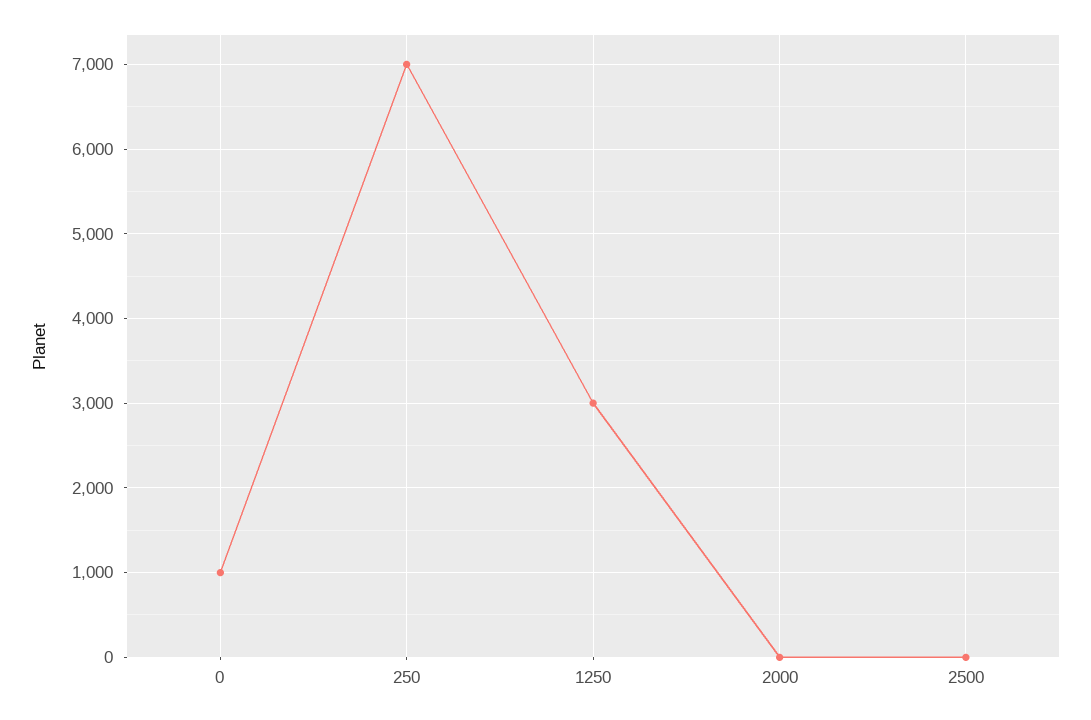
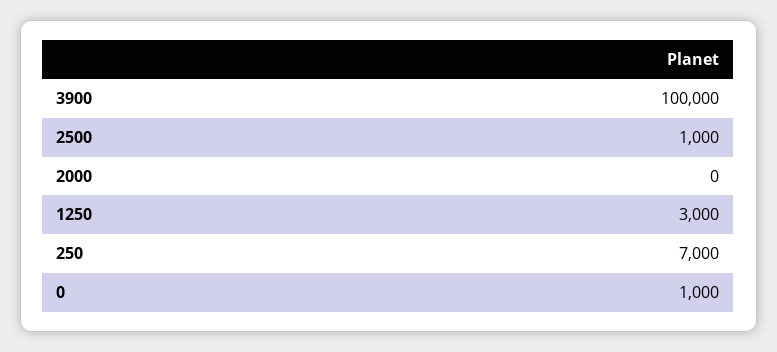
  {
    "0": 1000,
    "250": 7000,
    "1250": 3000,
    "2000": 0,
-   "2500": 0
+   "2500": 1000,
+   "3900": 100000
  }

